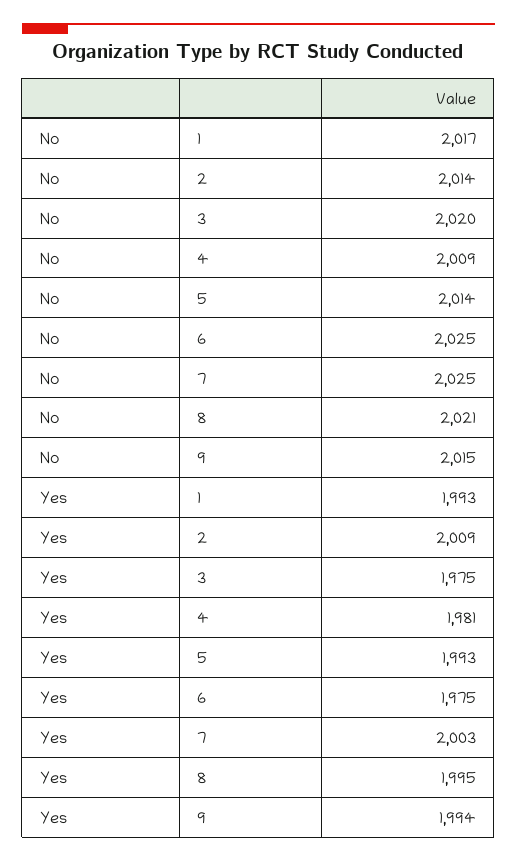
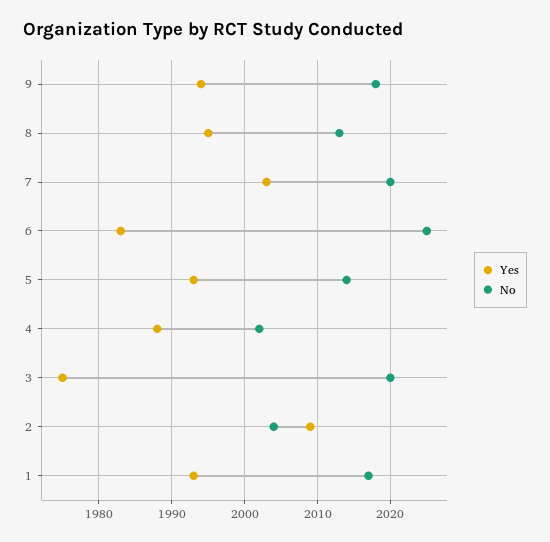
  {
    "No": {
      "1": 2017,
-     "2": 2014,
+     "2": 2004,
      "3": 2020,
-     "4": 2009,
+     "4": 2002,
      "5": 2014,
      "6": 2025,
-     "7": 2025,
+     "7": 2020,
-     "8": 2021,
+     "8": 2013,
-     "9": 2015
+     "9": 2018
    },
    "Yes": {
      "1": 1993,
      "2": 2009,
      "3": 1975,
-     "4": 1981,
+     "4": 1988,
      "5": 1993,
-     "6": 1975,
+     "6": 1983,
      "7": 2003,
      "8": 1995,
      "9": 1994
    }
  }

